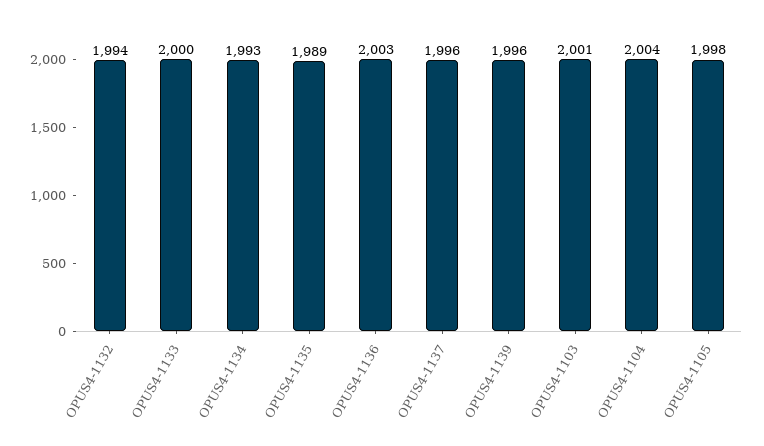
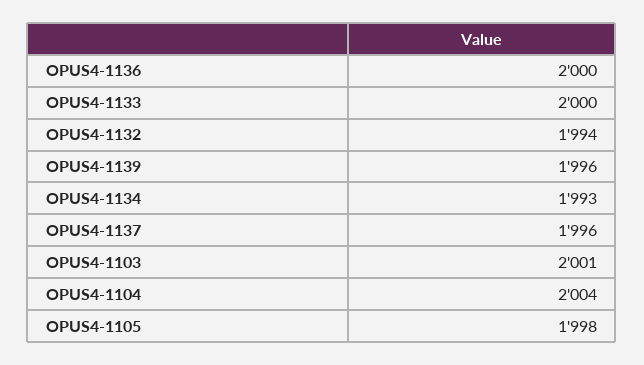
  {
    "OPUS4-1132": 1994,
    "OPUS4-1133": 2000,
    "OPUS4-1134": 1993,
-   "OPUS4-1135": 1989,
-   "OPUS4-1136": 2003,
+   "OPUS4-1136": 2000,
    "OPUS4-1137": 1996,
    "OPUS4-1139": 1996,
    "OPUS4-1103": 2001,
    "OPUS4-1104": 2004,
    "OPUS4-1105": 1998
  }

